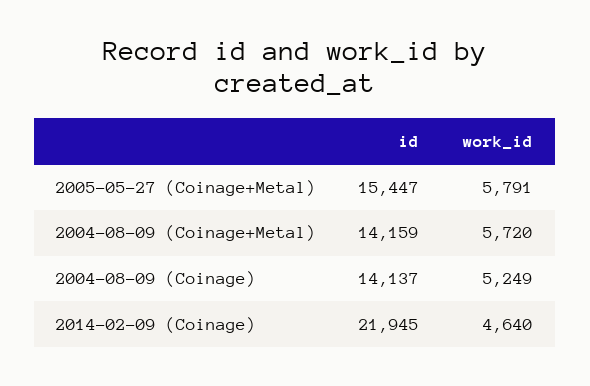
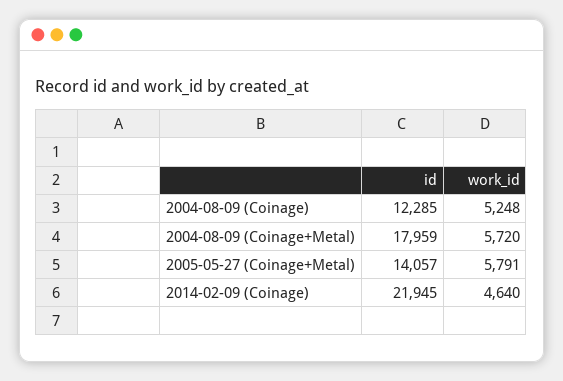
  {
    "id": {
-     "2005-05-27 (Coinage+Metal)": 15447,
+     "2005-05-27 (Coinage+Metal)": 14057,
-     "2004-08-09 (Coinage+Metal)": 14159,
+     "2004-08-09 (Coinage+Metal)": 17959,
-     "2004-08-09 (Coinage)": 14137,
+     "2004-08-09 (Coinage)": 12285,
      "2014-02-09 (Coinage)": 21945
    },
    "work_id": {
      "2005-05-27 (Coinage+Metal)": 5791,
      "2004-08-09 (Coinage+Metal)": 5720,
-     "2004-08-09 (Coinage)": 5249,
+     "2004-08-09 (Coinage)": 5248,
      "2014-02-09 (Coinage)": 4640
    }
  }

